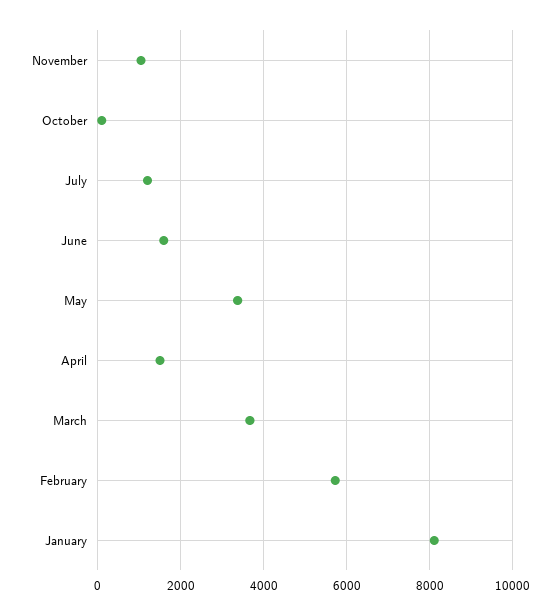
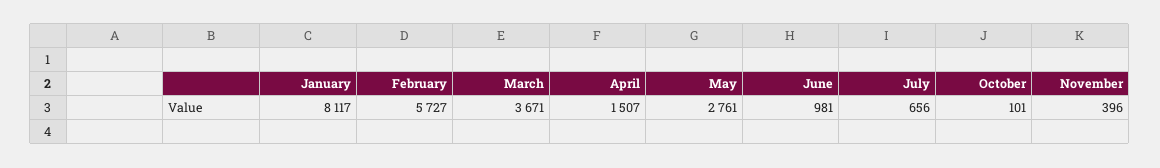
  {
-   "November": 1000,
+   "November": 396,
    "October": 101,
-   "July": 1200,
+   "July": 656,
-   "June": 1600,
+   "June": 981,
-   "May": 3400,
+   "May": 2761,
    "April": 1507,
    "March": 3671,
    "February": 5727,
    "January": 8117
  }

